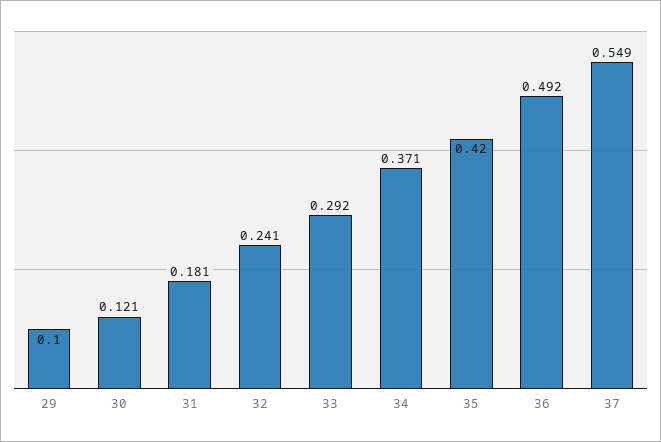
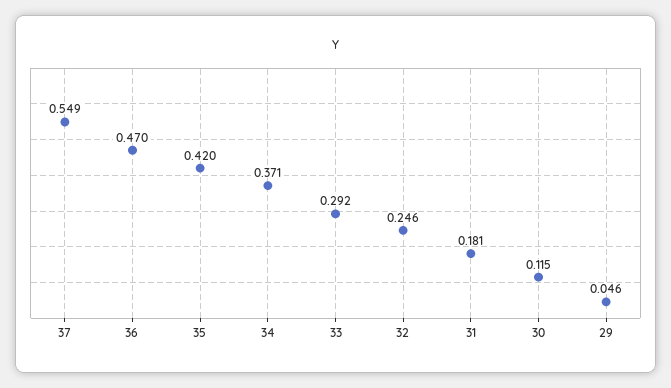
  {
-   "29": 0.1,
+   "29": 0.046,
-   "30": 0.121,
+   "30": 0.115,
    "31": 0.181,
-   "32": 0.241,
+   "32": 0.246,
    "33": 0.292,
    "34": 0.371,
    "35": 0.42,
-   "36": 0.492,
+   "36": 0.47,
    "37": 0.549
  }

